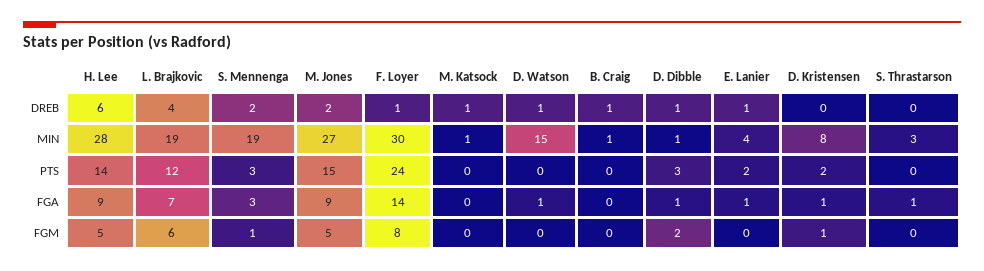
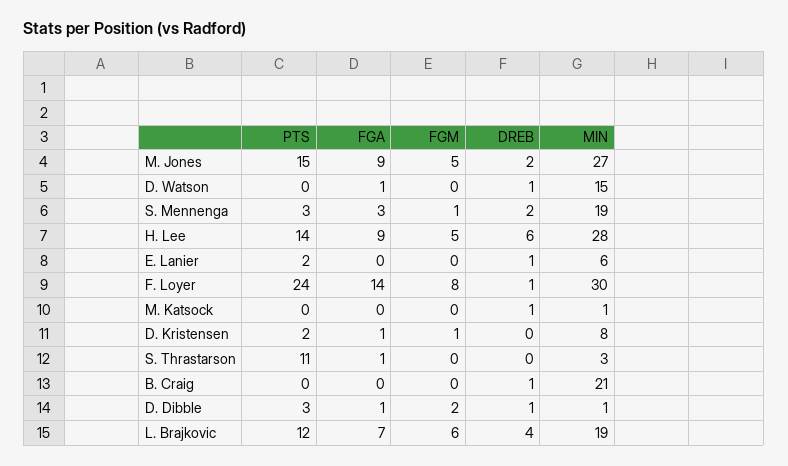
  {
    "H. Lee": {
      "DREB": 6,
      "MIN": 28,
      "PTS": 14,
      "FGA": 9,
      "FGM": 5
    },
    "L. Brajkovic": {
      "DREB": 4,
      "MIN": 19,
      "PTS": 12,
      "FGA": 7,
      "FGM": 6
    },
    "S. Mennenga": {
      "DREB": 2,
      "MIN": 19,
      "PTS": 3,
      "FGA": 3,
      "FGM": 1
    },
    "M. Jones": {
      "DREB": 2,
      "MIN": 27,
      "PTS": 15,
      "FGA": 9,
      "FGM": 5
    },
    "F. Loyer": {
      "DREB": 1,
      "MIN": 30,
      "PTS": 24,
      "FGA": 14,
      "FGM": 8
    },
    "M. Katsock": {
      "DREB": 1,
      "MIN": 1,
      "PTS": 0,
      "FGA": 0,
      "FGM": 0
    },
    "D. Watson": {
      "DREB": 1,
      "MIN": 15,
      "PTS": 0,
      "FGA": 1,
      "FGM": 0
    },
    "B. Craig": {
      "DREB": 1,
-     "MIN": 1,
+     "MIN": 21,
      "PTS": 0,
      "FGA": 0,
      "FGM": 0
    },
    "D. Dibble": {
      "DREB": 1,
      "MIN": 1,
      "PTS": 3,
      "FGA": 1,
      "FGM": 2
    },
    "E. Lanier": {
      "DREB": 1,
-     "MIN": 4,
+     "MIN": 6,
      "PTS": 2,
-     "FGA": 1,
+     "FGA": 0,
      "FGM": 0
    },
    "D. Kristensen": {
      "DREB": 0,
      "MIN": 8,
      "PTS": 2,
      "FGA": 1,
      "FGM": 1
    },
    "S. Thrastarson": {
      "DREB": 0,
      "MIN": 3,
-     "PTS": 0,
+     "PTS": 11,
      "FGA": 1,
      "FGM": 0
    }
  }

